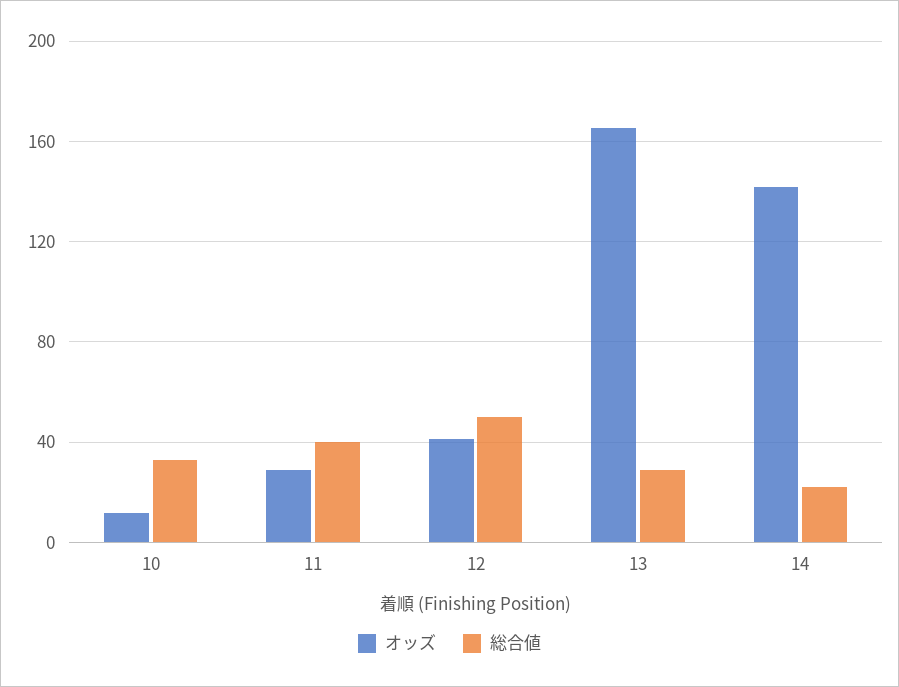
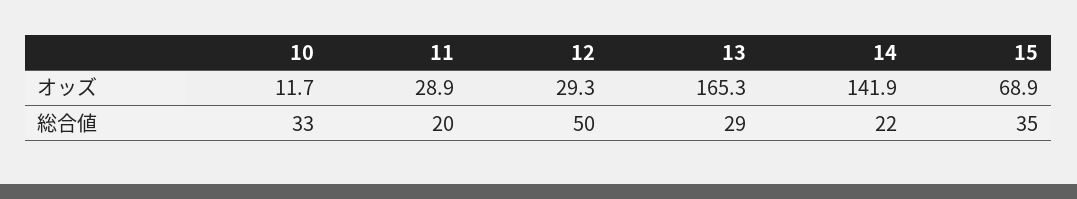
  {
    "オッズ": {
      "10": 11.7,
      "11": 28.9,
-     "12": 40,
+     "12": 29.3,
      "13": 165.3,
-     "14": 141.9
+     "14": 141.9,
+     "15": 68.9
    },
    "総合値": {
      "10": 33,
-     "11": 40,
+     "11": 20,
      "12": 50,
      "13": 29,
-     "14": 22
+     "14": 22,
+     "15": 35
    }
  }

